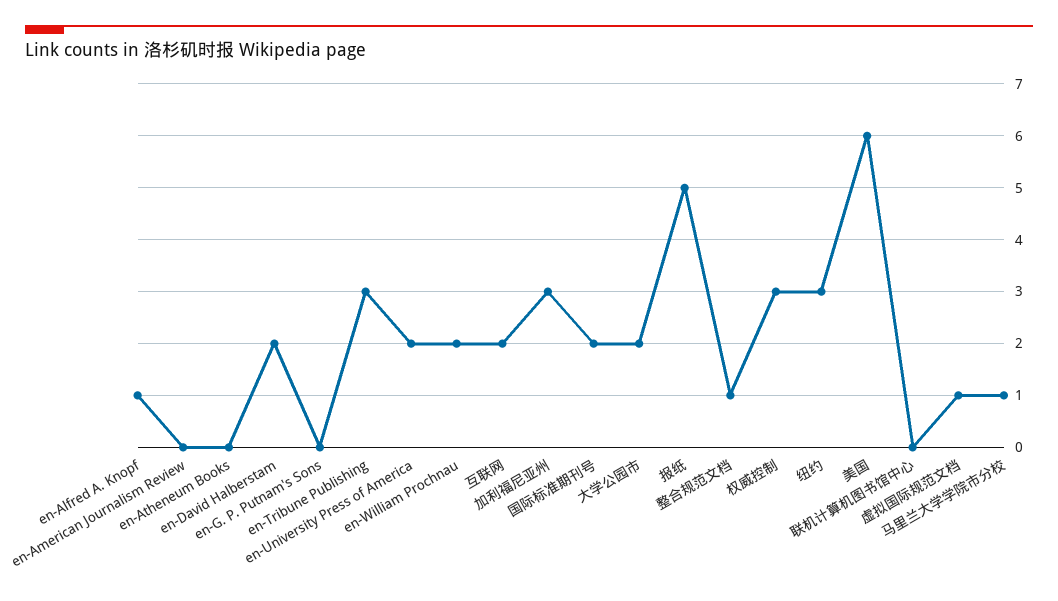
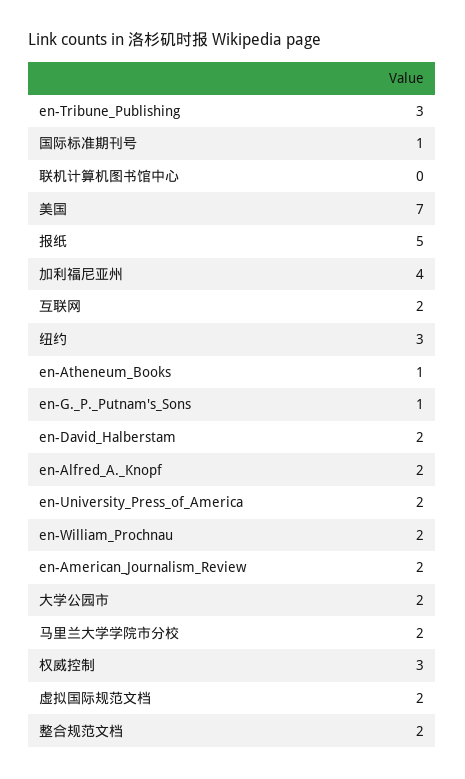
  {
-   "en-Alfred A. Knopf": 1,
+   "en-Alfred A. Knopf": 2,
-   "en-American Journalism Review": 0,
+   "en-American Journalism Review": 2,
-   "en-Atheneum Books": 0,
+   "en-Atheneum Books": 1,
    "en-David Halberstam": 2,
-   "en-G. P. Putnam's Sons": 0,
+   "en-G. P. Putnam's Sons": 1,
    "en-Tribune Publishing": 3,
    "en-University Press of America": 2,
    "en-William Prochnau": 2,
    "互联网": 2,
-   "加利福尼亚州": 3,
+   "加利福尼亚州": 4,
-   "国际标准期刊号": 2,
+   "国际标准期刊号": 1,
    "大学公园市": 2,
    "报纸": 5,
-   "整合规范文档": 1,
+   "整合规范文档": 2,
    "权威控制": 3,
    "纽约": 3,
-   "美国": 6,
+   "美国": 7,
    "联机计算机图书馆中心": 0,
-   "虚拟国际规范文档": 1,
+   "虚拟国际规范文档": 2,
-   "马里兰大学学院市分校": 1
+   "马里兰大学学院市分校": 2
  }

